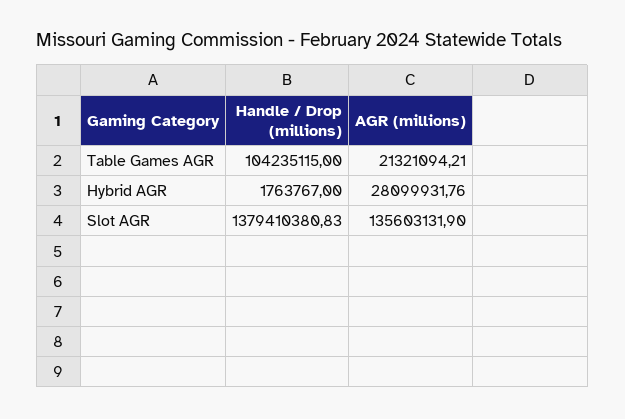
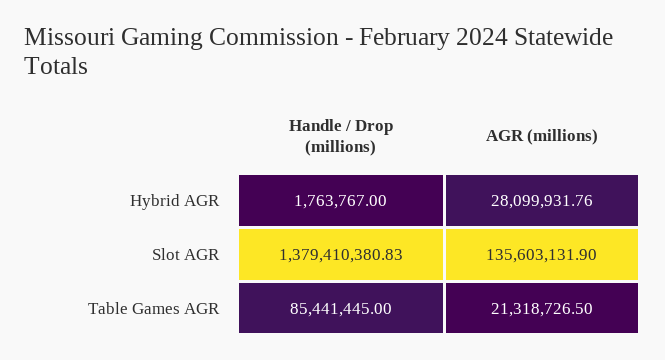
  {
    "Handle / Drop (millions)": {
-     "Table Games AGR": 104235115,
+     "Table Games AGR": 85441445,
      "Hybrid AGR": 1763767,
      "Slot AGR": 1379410380.83
    },
    "AGR (millions)": {
-     "Table Games AGR": 21321094.21,
+     "Table Games AGR": 21318726.5,
      "Hybrid AGR": 28099931.76,
      "Slot AGR": 135603131.9
    }
  }

